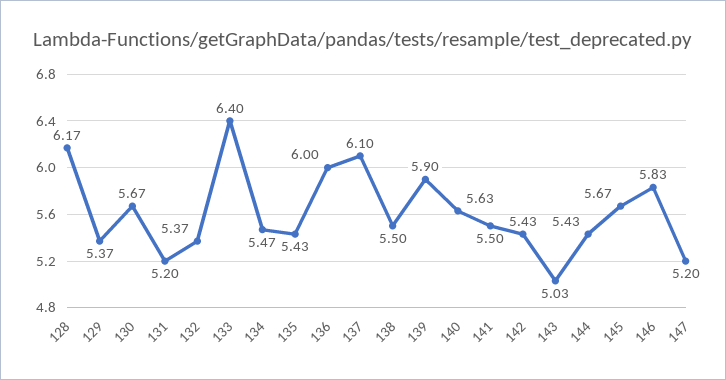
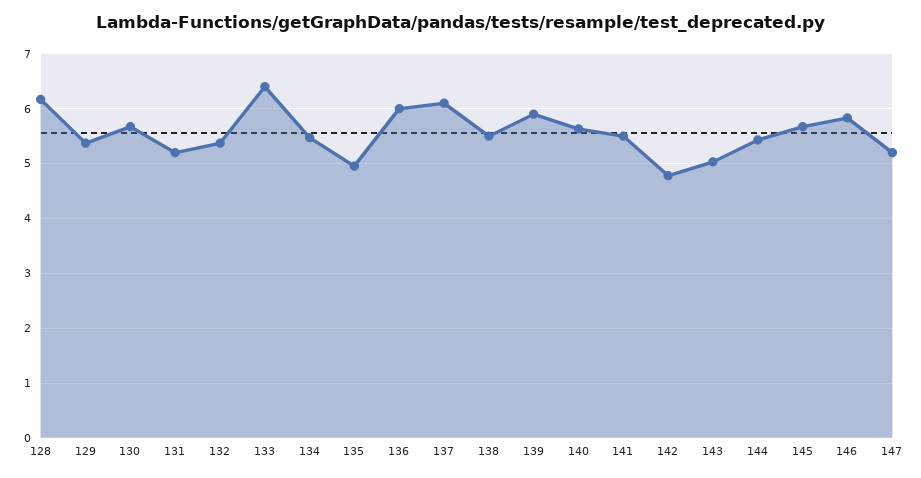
  {
    "128": 6.17,
    "129": 5.37,
    "130": 5.67,
    "131": 5.2,
    "132": 5.37,
    "133": 6.4,
    "134": 5.47,
-   "135": 5.43,
+   "135": 5,
    "136": 6,
    "137": 6.1,
    "138": 5.5,
    "139": 5.9,
    "140": 5.63,
    "141": 5.5,
-   "142": 5.43,
+   "142": 4.8,
    "143": 5.03,
    "144": 5.43,
    "145": 5.67,
    "146": 5.83,
    "147": 5.2
  }

